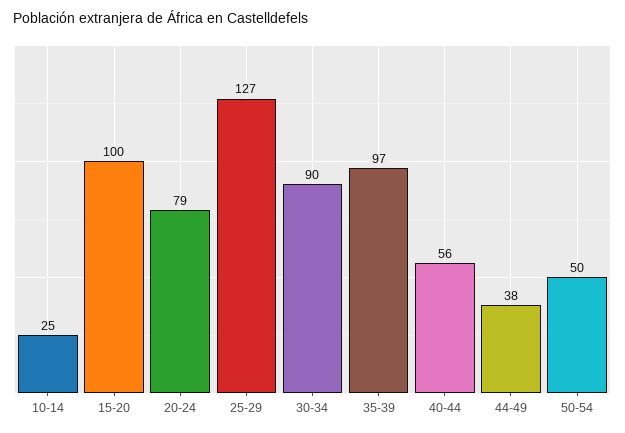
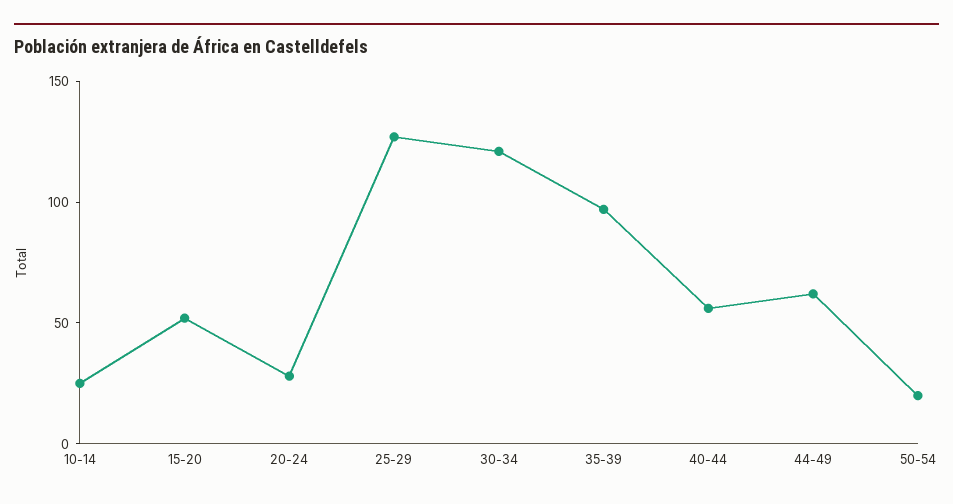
  {
    "10-14": 25,
-   "15-20": 100,
+   "15-20": 50,
-   "20-24": 79,
+   "20-24": 30,
    "25-29": 127,
-   "30-34": 90,
+   "30-34": 120,
    "35-39": 97,
    "40-44": 56,
-   "44-49": 38,
+   "44-49": 60,
-   "50-54": 50
+   "50-54": 20
  }

